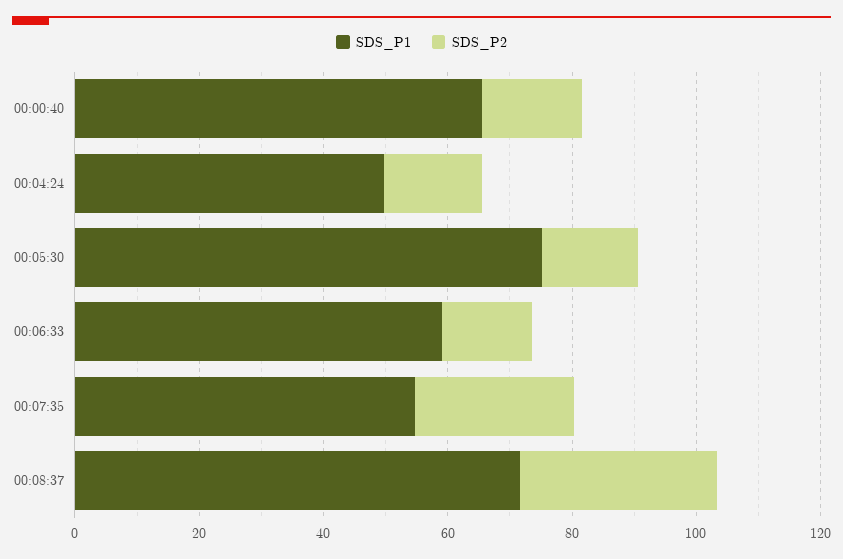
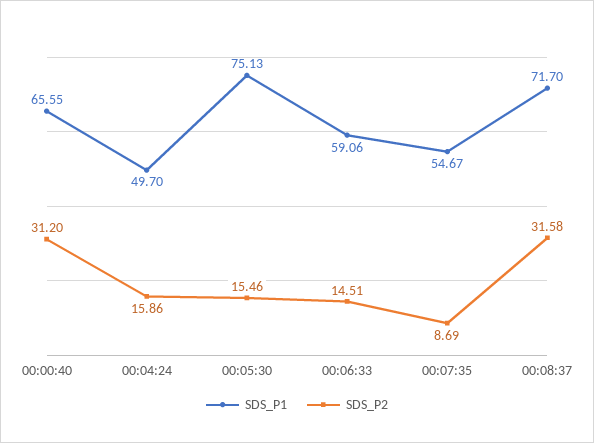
  {
    "SDS_P1": {
      "00:00:40": 65.55,
      "00:04:24": 49.7,
      "00:05:30": 75.13,
      "00:06:33": 59.06,
      "00:07:35": 54.67,
      "00:08:37": 71.7
    },
    "SDS_P2": {
-     "00:00:40": 15,
+     "00:00:40": 31.2,
      "00:04:24": 15.86,
      "00:05:30": 15.46,
      "00:06:33": 14.51,
-     "00:07:35": 25,
+     "00:07:35": 8.69,
      "00:08:37": 31.58
    }
  }

